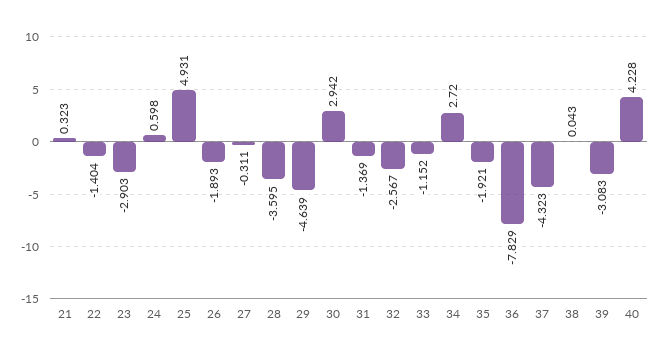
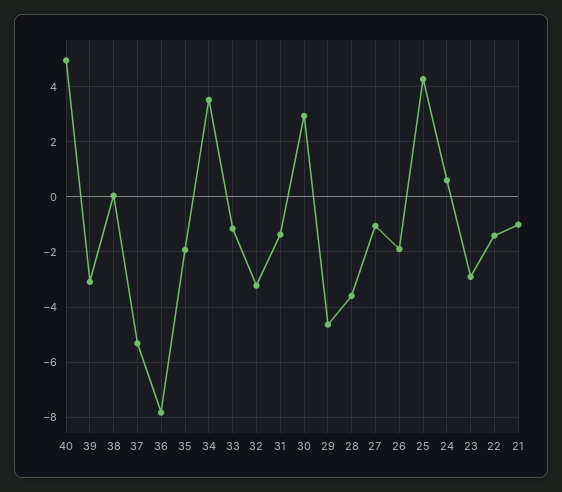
  {
-   "21": 0.323,
+   "21": -1,
    "22": -1.404,
    "23": -2.903,
    "24": 0.598,
-   "25": 4.931,
+   "25": 4.25,
    "26": -1.893,
-   "27": -0.311,
+   "27": -1,
    "28": -3.595,
    "29": -4.639,
    "30": 2.942,
    "31": -1.369,
-   "32": -2.567,
+   "32": -3.25,
    "33": -1.152,
-   "34": 2.72,
+   "34": 3.5,
    "35": -1.921,
    "36": -7.829,
-   "37": -4.323,
+   "37": -5.25,
    "38": 0.043,
    "39": -3.083,
-   "40": 4.228
+   "40": 5
  }

